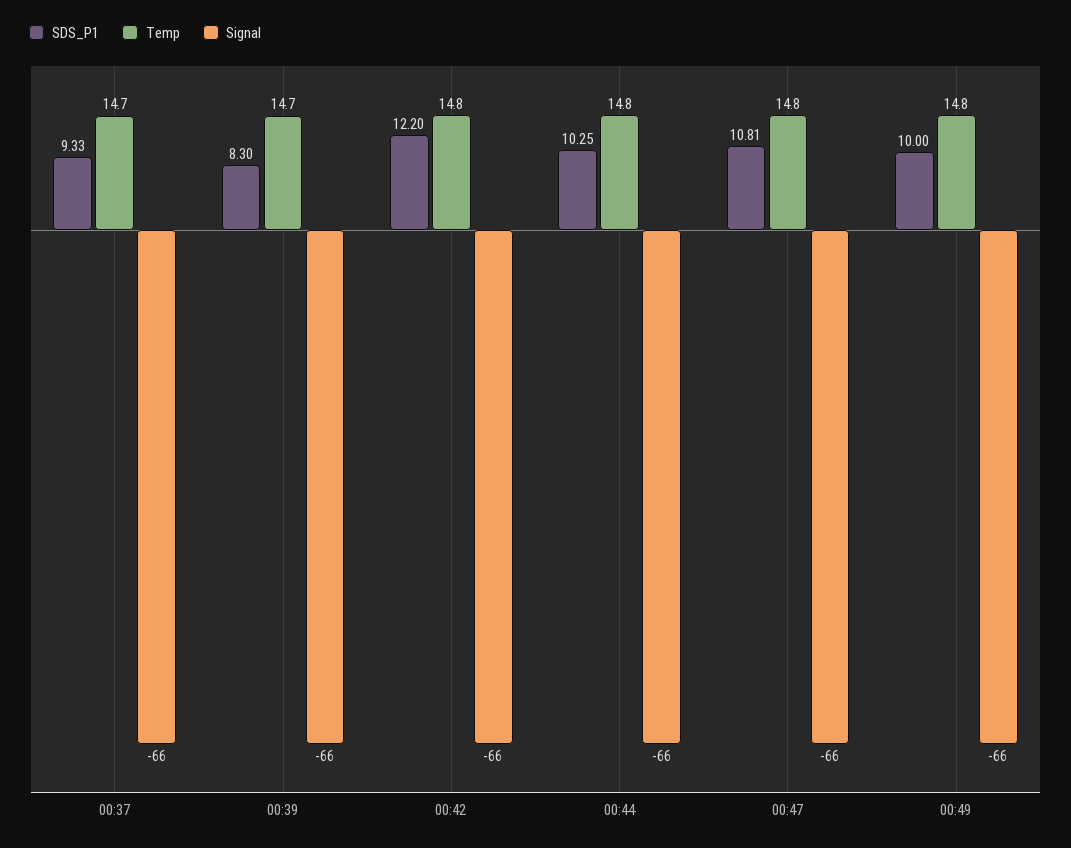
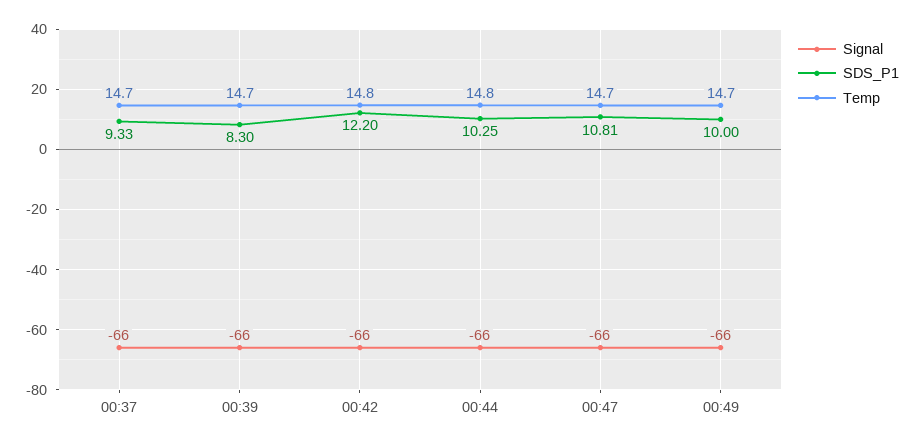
  {
    "SDS_P1": {
      "00:37": 9.33,
      "00:39": 8.3,
      "00:42": 12.2,
      "00:44": 10.25,
      "00:47": 10.81,
      "00:49": 10
    },
    "Temp": {
      "00:37": 14.7,
      "00:39": 14.7,
      "00:42": 14.8,
      "00:44": 14.8,
-     "00:47": 14.8,
+     "00:47": 14.7,
-     "00:49": 14.8
+     "00:49": 14.7
    },
    "Signal": {
      "00:37": -66,
      "00:39": -66,
      "00:42": -66,
      "00:44": -66,
      "00:47": -66,
      "00:49": -66
    }
  }

